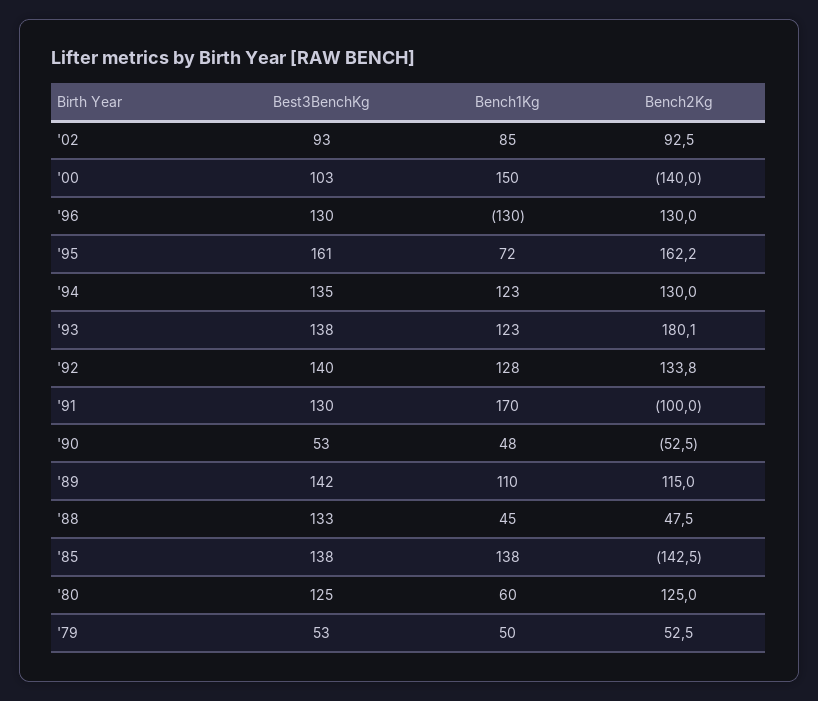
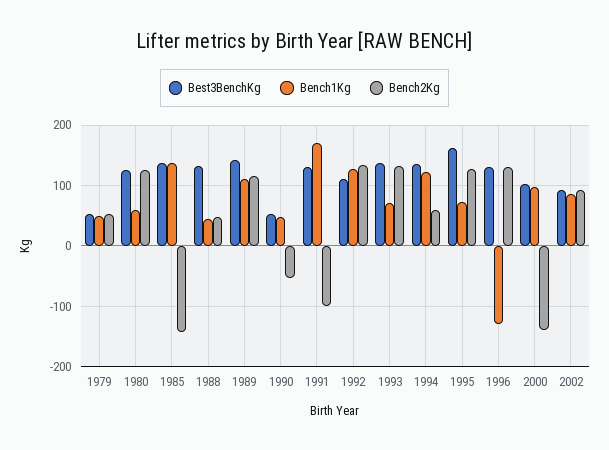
  {
    "Best3BenchKg": {
      "'02": 93,
      "'00": 103,
      "'96": 130,
      "'95": 161,
      "'94": 135,
      "'93": 138,
-     "'92": 140,
+     "'92": 110,
      "'91": 130,
      "'90": 53,
      "'89": 142,
      "'88": 133,
      "'85": 138,
      "'80": 125,
      "'79": 53
    },
    "Bench1Kg": {
      "'02": 85,
-     "'00": 150,
+     "'00": 100,
      "'96": -130,
      "'95": 72,
      "'94": 123,
-     "'93": 123,
+     "'93": 70,
      "'92": 128,
      "'91": 170,
      "'90": 48,
      "'89": 110,
      "'88": 45,
      "'85": 138,
      "'80": 60,
      "'79": 50
    },
    "Bench2Kg": {
      "'02": 92.5,
      "'00": -140,
      "'96": 130,
-     "'95": 162.2,
+     "'95": 130,
-     "'94": 130,
+     "'94": 60,
-     "'93": 180.1,
+     "'93": 130,
      "'92": 133.8,
      "'91": -100,
      "'90": -52.5,
      "'89": 115,
      "'88": 47.5,
      "'85": -142.5,
      "'80": 125,
      "'79": 52.5
    }
  }

